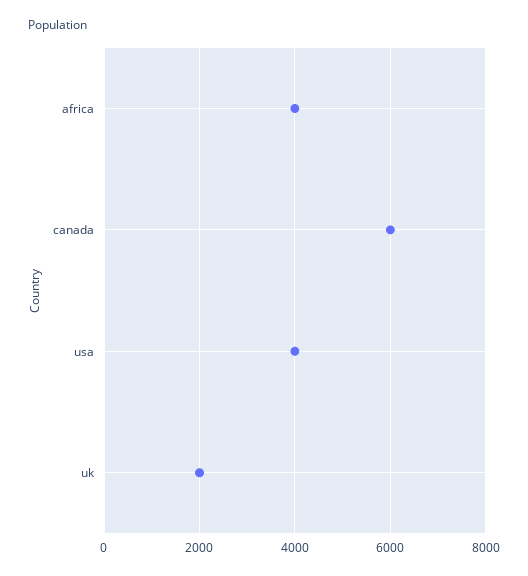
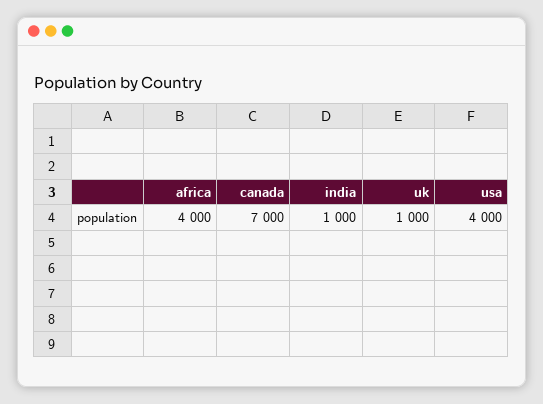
  {
    "africa": 4000,
-   "canada": 6000,
+   "canada": 7000,
    "usa": 4000,
-   "uk": 2000
+   "uk": 1000,
+   "india": 1000
  }

